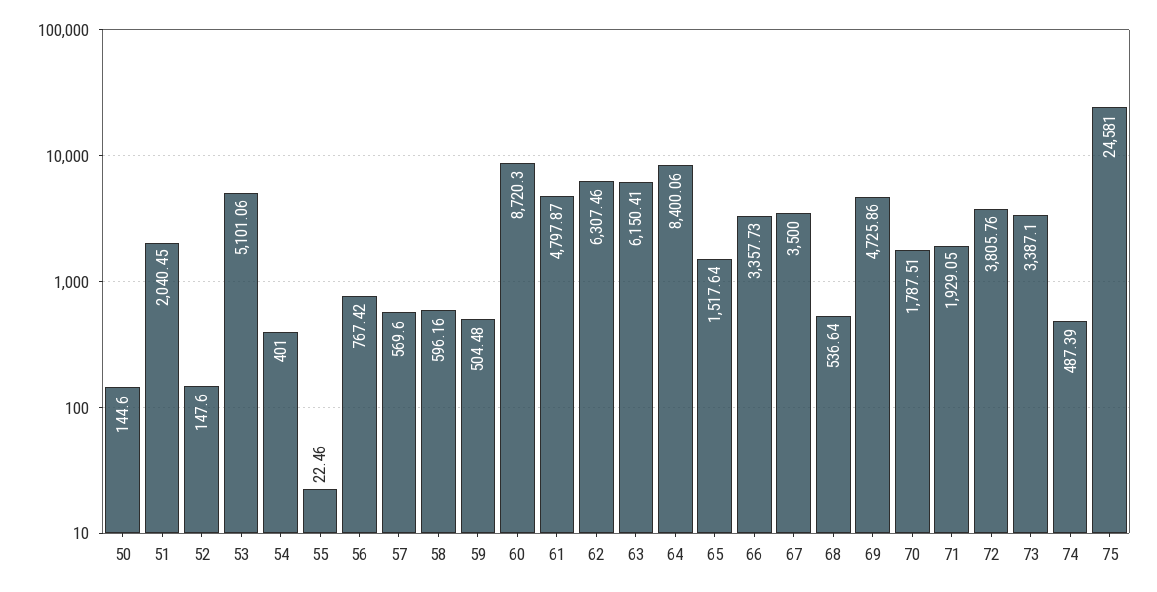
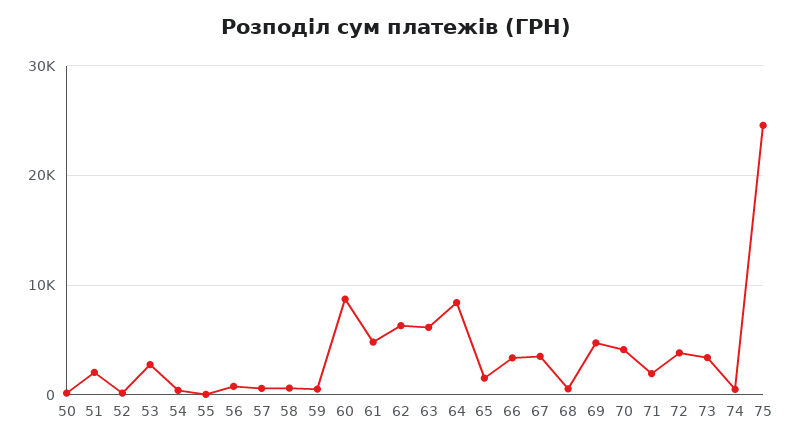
  {
    "50": 144.6,
    "51": 2040.45,
    "52": 147.6,
-   "53": 5101.06,
+   "53": 3000,
    "54": 401,
    "55": 22.46,
    "56": 767.42,
    "57": 569.6,
    "58": 596.16,
    "59": 504.48,
    "60": 8720.3,
    "61": 4797.87,
    "62": 6307.46,
    "63": 6150.41,
    "64": 8400.06,
    "65": 1517.64,
    "66": 3357.73,
    "67": 3500,
    "68": 536.64,
    "69": 4725.86,
-   "70": 1787.51,
+   "70": 4000,
    "71": 1929.05,
    "72": 3805.76,
    "73": 3387.1,
    "74": 487.39,
    "75": 24581
  }

